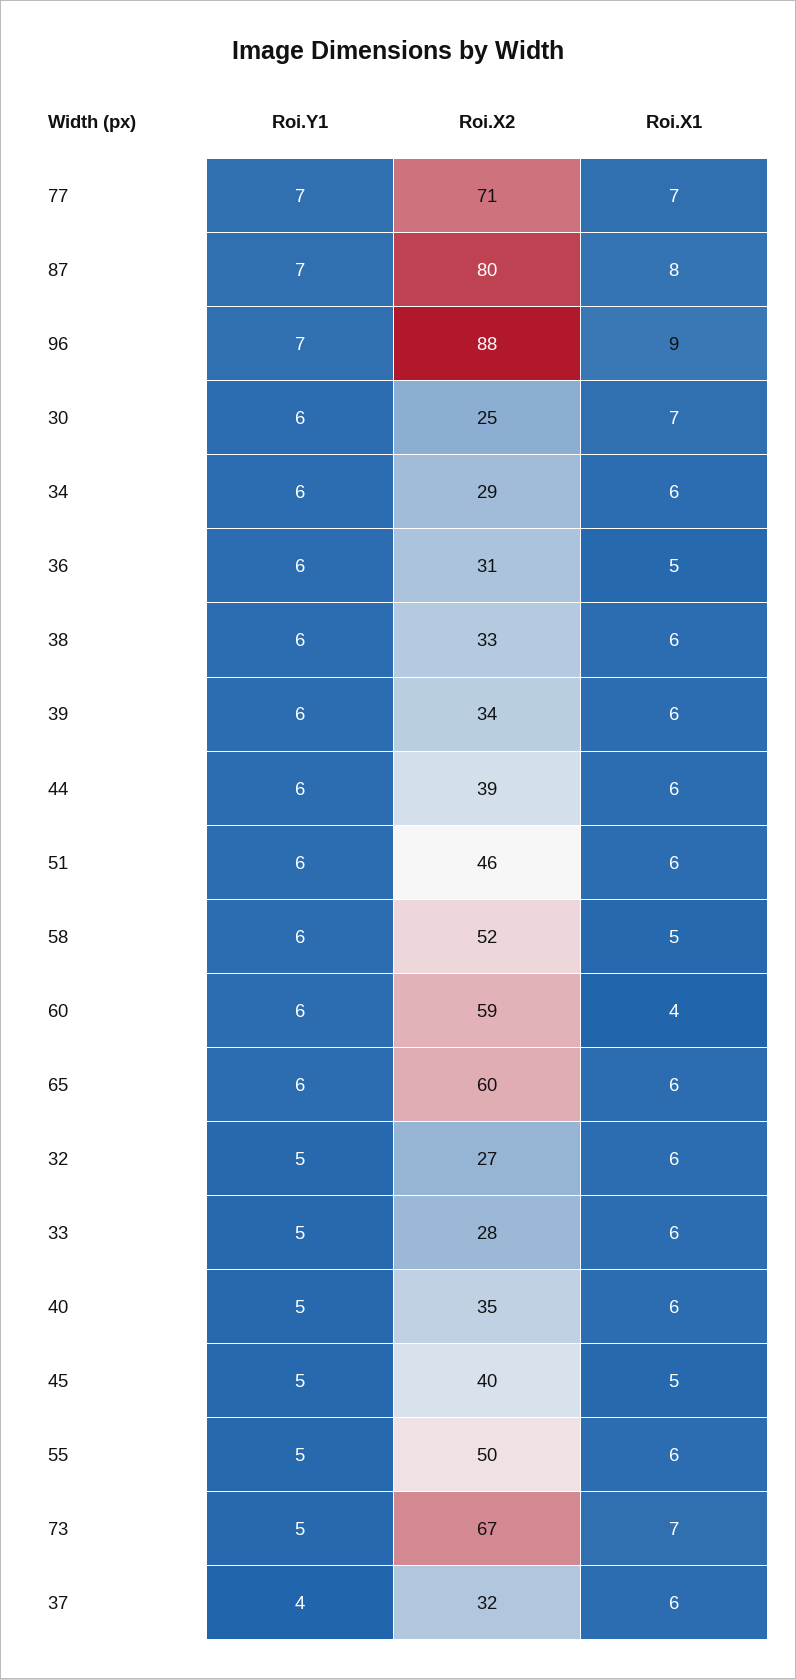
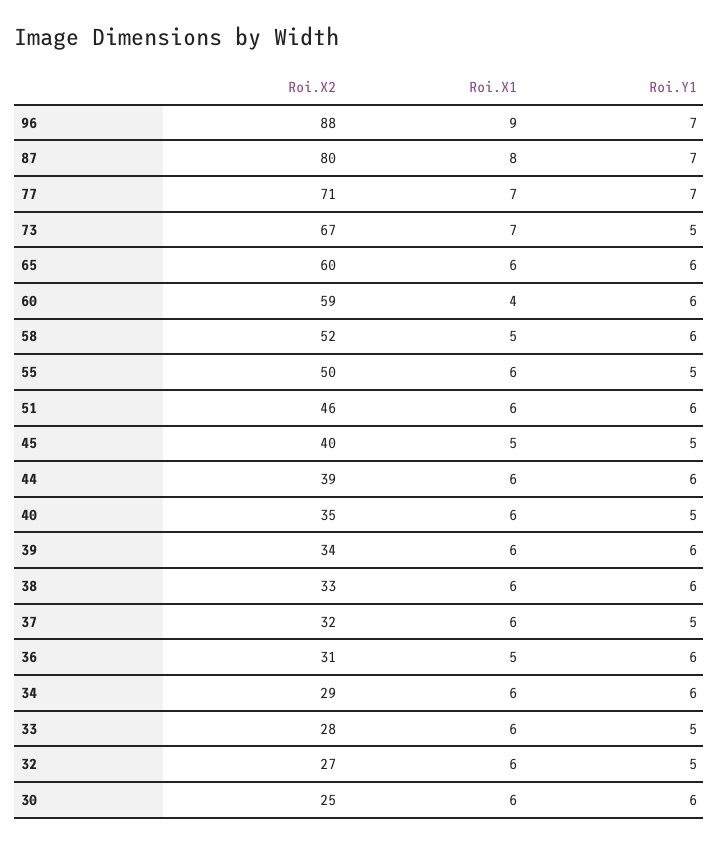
  {
    "Roi.Y1": {
      "77": 7,
      "87": 7,
      "96": 7,
      "30": 6,
      "34": 6,
      "36": 6,
      "38": 6,
      "39": 6,
      "44": 6,
      "51": 6,
      "58": 6,
      "60": 6,
      "65": 6,
      "32": 5,
      "33": 5,
      "40": 5,
      "45": 5,
      "55": 5,
      "73": 5,
-     "37": 4
+     "37": 5
    },
    "Roi.X2": {
      "77": 71,
      "87": 80,
      "96": 88,
      "30": 25,
      "34": 29,
      "36": 31,
      "38": 33,
      "39": 34,
      "44": 39,
      "51": 46,
      "58": 52,
      "60": 59,
      "65": 60,
      "32": 27,
      "33": 28,
      "40": 35,
      "45": 40,
      "55": 50,
      "73": 67,
      "37": 32
    },
    "Roi.X1": {
      "77": 7,
      "87": 8,
      "96": 9,
-     "30": 7,
+     "30": 6,
      "34": 6,
      "36": 5,
      "38": 6,
      "39": 6,
      "44": 6,
      "51": 6,
      "58": 5,
      "60": 4,
      "65": 6,
      "32": 6,
      "33": 6,
      "40": 6,
      "45": 5,
      "55": 6,
      "73": 7,
      "37": 6
    }
  }

